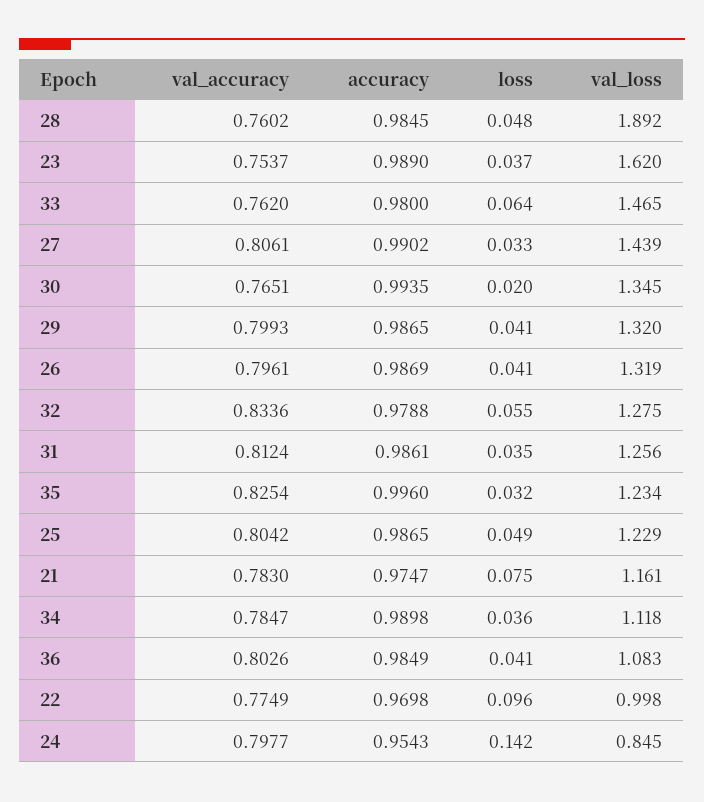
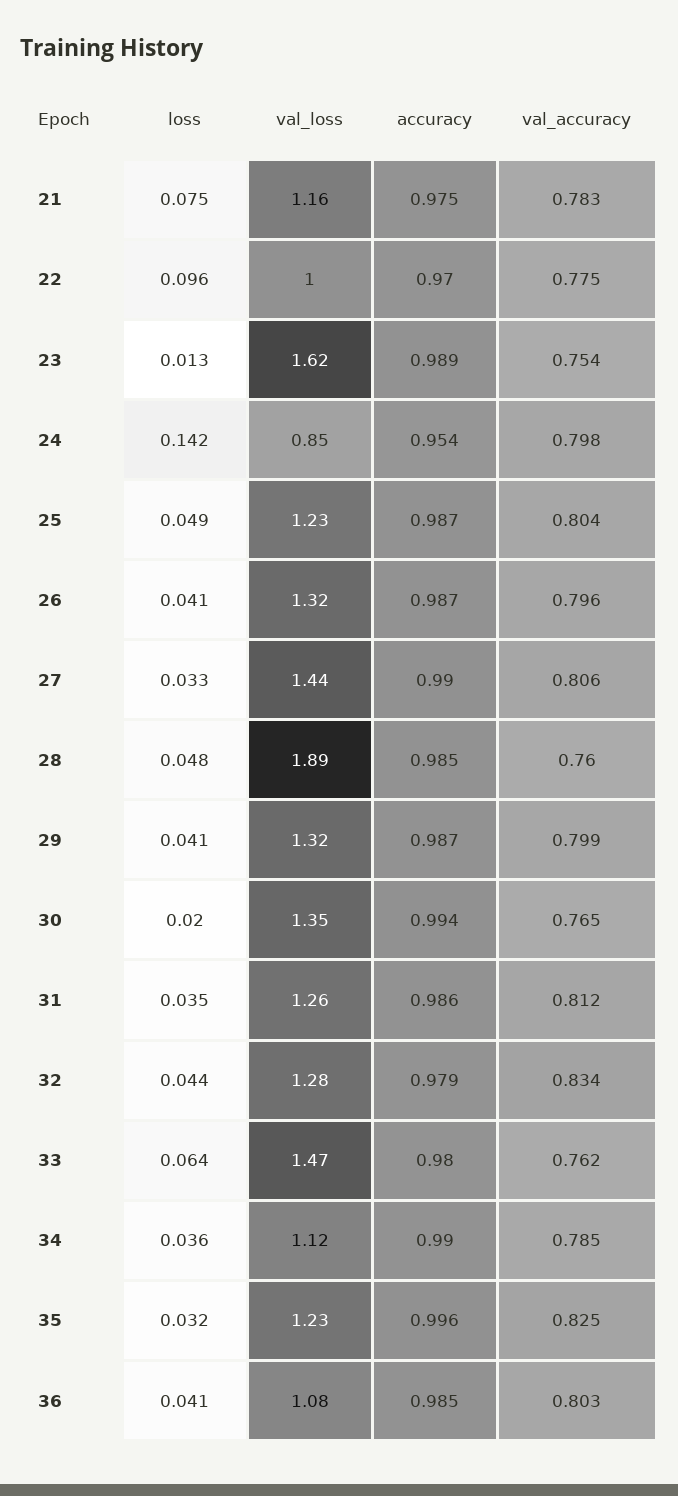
  {
    "val_accuracy": {
      "28": 0.7602,
      "23": 0.7537,
      "33": 0.762,
      "27": 0.8061,
      "30": 0.7651,
      "29": 0.7993,
      "26": 0.7961,
      "32": 0.8336,
      "31": 0.8124,
      "35": 0.8254,
      "25": 0.8042,
      "21": 0.783,
      "34": 0.7847,
      "36": 0.8026,
      "22": 0.7749,
      "24": 0.7977
    },
    "accuracy": {
      "28": 0.9845,
      "23": 0.989,
      "33": 0.98,
      "27": 0.9902,
      "30": 0.9935,
      "29": 0.9865,
      "26": 0.9869,
      "32": 0.9788,
      "31": 0.9861,
      "35": 0.996,
      "25": 0.9865,
      "21": 0.9747,
      "34": 0.9898,
      "36": 0.9849,
      "22": 0.9698,
      "24": 0.9543
    },
    "loss": {
      "28": 0.048,
-     "23": 0.037,
+     "23": 0.013,
      "33": 0.064,
      "27": 0.033,
      "30": 0.02,
      "29": 0.041,
      "26": 0.041,
-     "32": 0.055,
+     "32": 0.044,
      "31": 0.035,
      "35": 0.032,
      "25": 0.049,
      "21": 0.075,
      "34": 0.036,
      "36": 0.041,
      "22": 0.096,
      "24": 0.142
    },
    "val_loss": {
      "28": 1.892,
      "23": 1.62,
      "33": 1.465,
      "27": 1.439,
      "30": 1.345,
      "29": 1.32,
      "26": 1.319,
      "32": 1.275,
      "31": 1.256,
      "35": 1.234,
      "25": 1.229,
      "21": 1.161,
      "34": 1.118,
      "36": 1.083,
      "22": 0.998,
      "24": 0.845
    }
  }

